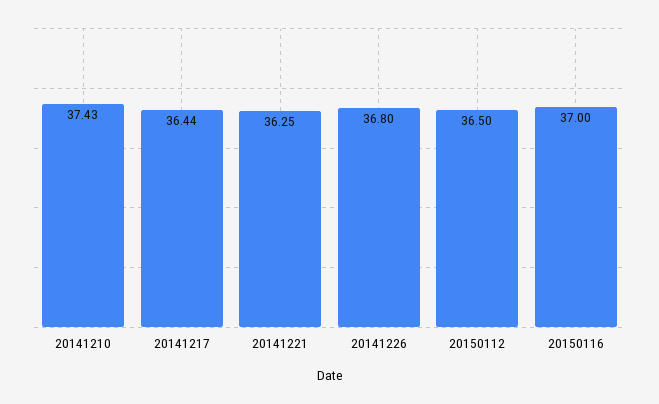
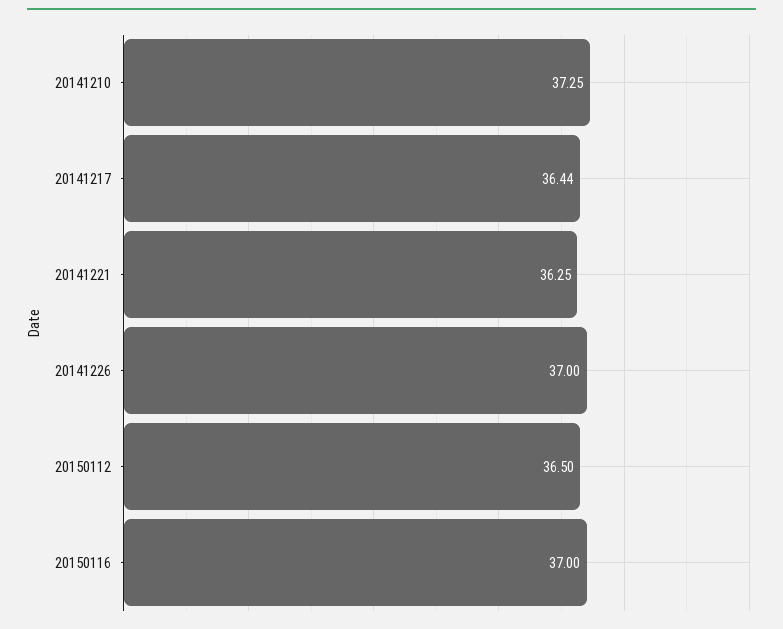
  {
-   "20141210": 37.43,
+   "20141210": 37.25,
    "20141217": 36.44,
    "20141221": 36.25,
-   "20141226": 36.8,
+   "20141226": 37,
    "20150112": 36.5,
    "20150116": 37
  }

